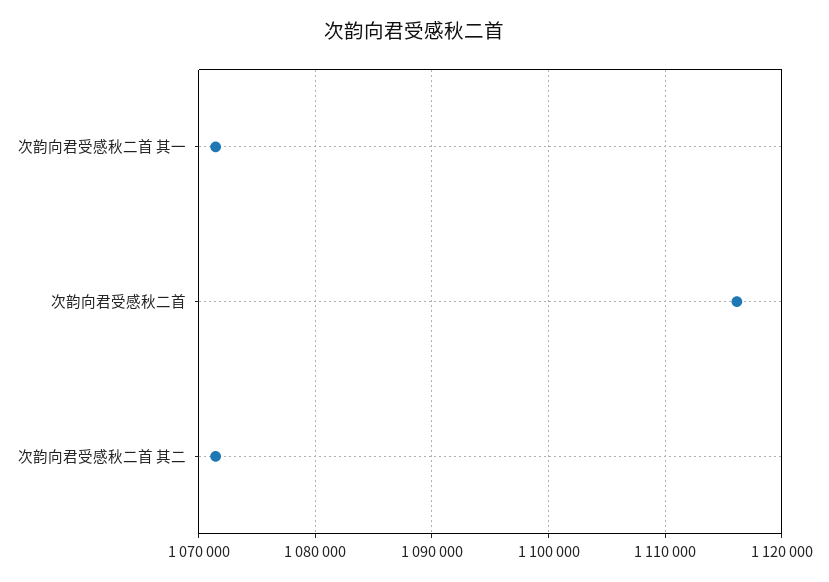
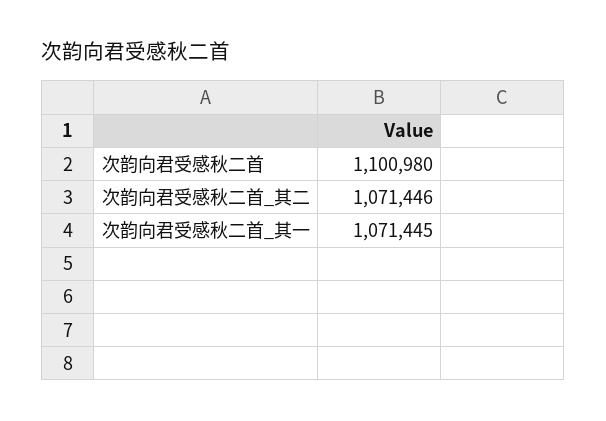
  {
    "次韵向君受感秋二首 其一": 1071445,
-   "次韵向君受感秋二首": 1116000,
+   "次韵向君受感秋二首": 1100980,
    "次韵向君受感秋二首 其二": 1071446
  }

